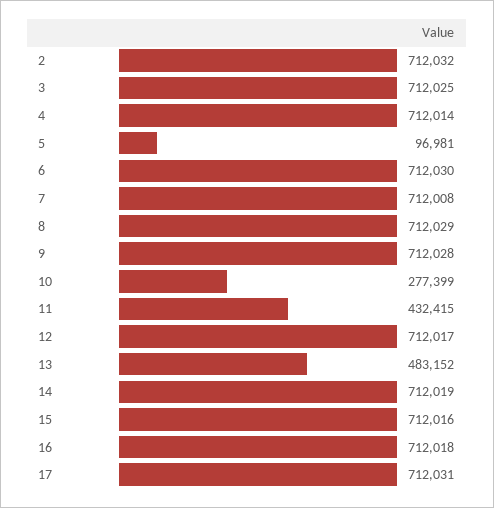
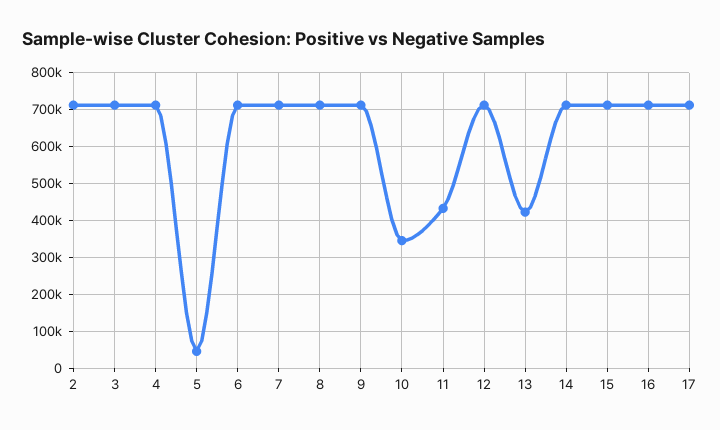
  {
    "2": 712032,
    "3": 712025,
    "4": 712014,
-   "5": 96981,
+   "5": 40000,
    "6": 712030,
    "7": 712008,
    "8": 712029,
    "9": 712028,
-   "10": 277399,
+   "10": 340000,
    "11": 432415,
    "12": 712017,
-   "13": 483152,
+   "13": 420000,
    "14": 712019,
    "15": 712016,
    "16": 712018,
    "17": 712031
  }

